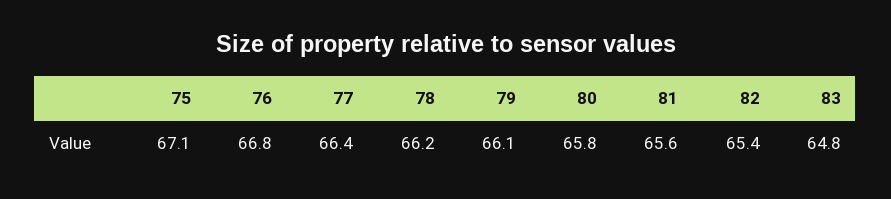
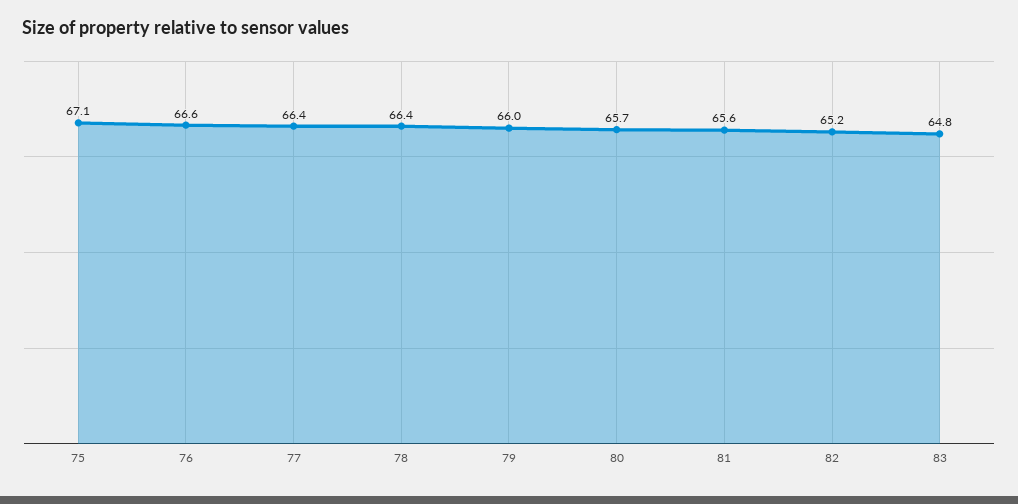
  {
    "75": 67.1,
-   "76": 66.8,
+   "76": 66.6,
    "77": 66.4,
-   "78": 66.2,
+   "78": 66.4,
-   "79": 66.1,
+   "79": 66,
-   "80": 65.8,
+   "80": 65.7,
    "81": 65.6,
-   "82": 65.4,
+   "82": 65.2,
    "83": 64.8
  }

